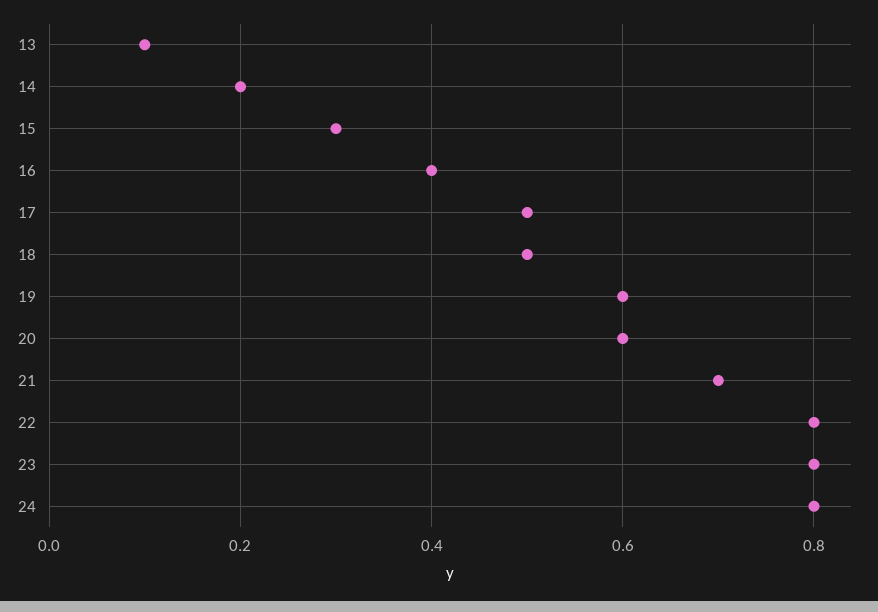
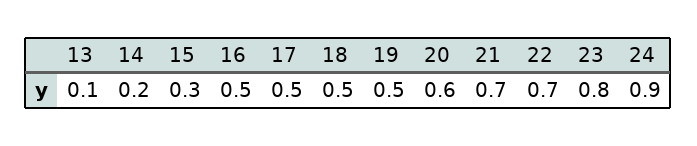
  {
    "13": 0.1,
    "14": 0.2,
    "15": 0.3,
-   "16": 0.4,
+   "16": 0.5,
    "17": 0.5,
    "18": 0.5,
-   "19": 0.6,
+   "19": 0.5,
    "20": 0.6,
    "21": 0.7,
-   "22": 0.8,
+   "22": 0.7,
    "23": 0.8,
-   "24": 0.8
+   "24": 0.9
  }

